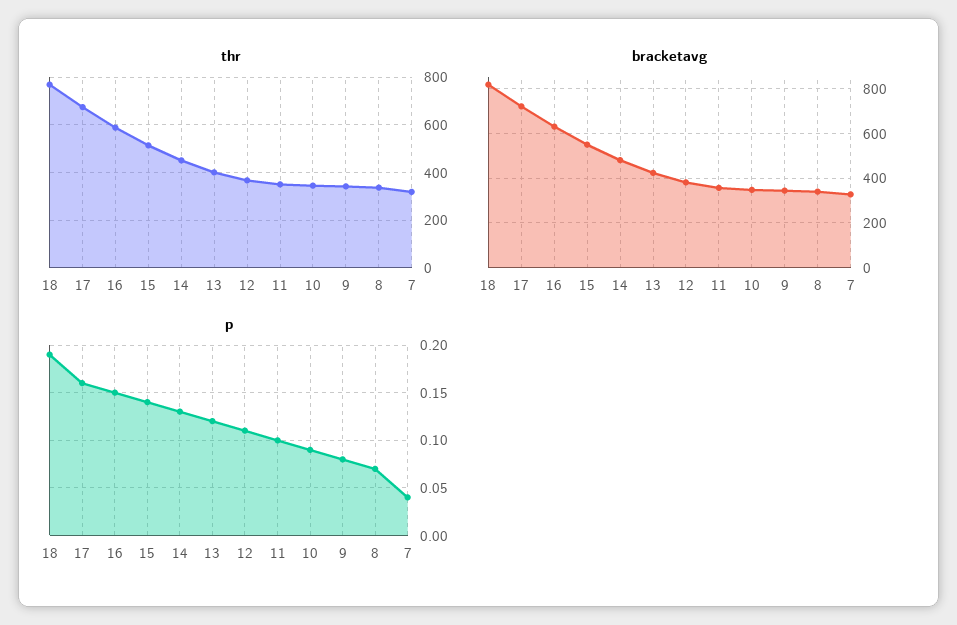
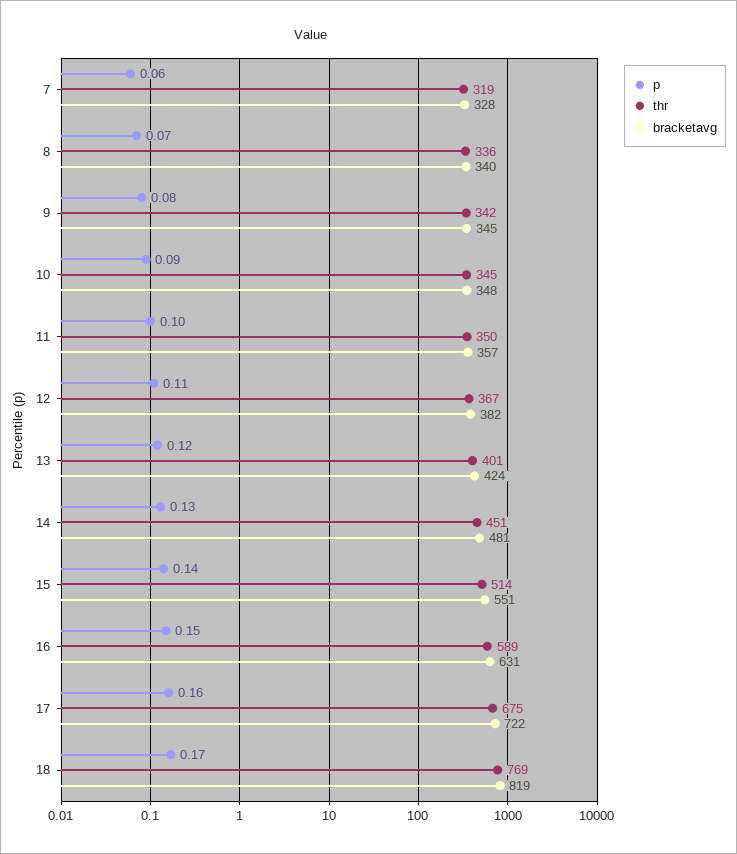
  {
    "thr": {
      "18": 769,
      "17": 675,
      "16": 589,
      "15": 514,
      "14": 451,
      "13": 401,
      "12": 367,
      "11": 350,
      "10": 345,
      "9": 342,
      "8": 336,
      "7": 319
    },
    "bracketavg": {
      "18": 819,
      "17": 722,
      "16": 631,
      "15": 551,
      "14": 481,
      "13": 424,
      "12": 382,
      "11": 357,
      "10": 348,
      "9": 345,
      "8": 340,
      "7": 328
    },
    "p": {
-     "18": 0.19,
+     "18": 0.17,
      "17": 0.16,
      "16": 0.15,
      "15": 0.14,
      "14": 0.13,
      "13": 0.12,
      "12": 0.11,
      "11": 0.1,
      "10": 0.09,
      "9": 0.08,
      "8": 0.07,
-     "7": 0.04
+     "7": 0.06
    }
  }

